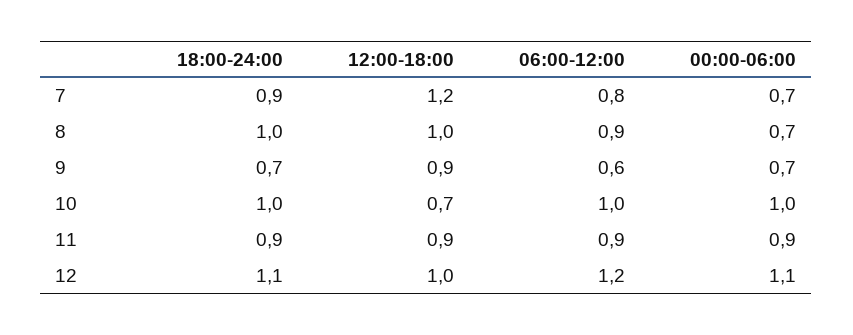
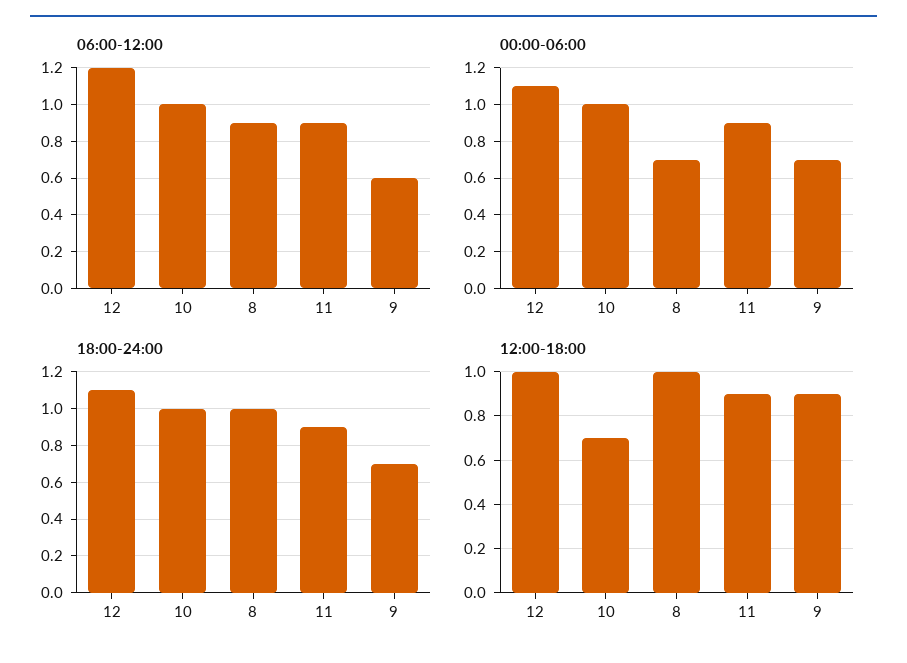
  {
    "18:00-24:00": {
-     "7": 0.9,
      "8": 1,
      "9": 0.7,
      "10": 1,
      "11": 0.9,
      "12": 1.1
    },
    "12:00-18:00": {
-     "7": 1.2,
      "8": 1,
      "9": 0.9,
      "10": 0.7,
      "11": 0.9,
      "12": 1
    },
    "06:00-12:00": {
-     "7": 0.8,
      "8": 0.9,
      "9": 0.6,
      "10": 1,
      "11": 0.9,
      "12": 1.2
    },
    "00:00-06:00": {
-     "7": 0.7,
      "8": 0.7,
      "9": 0.7,
      "10": 1,
      "11": 0.9,
      "12": 1.1
    }
  }

